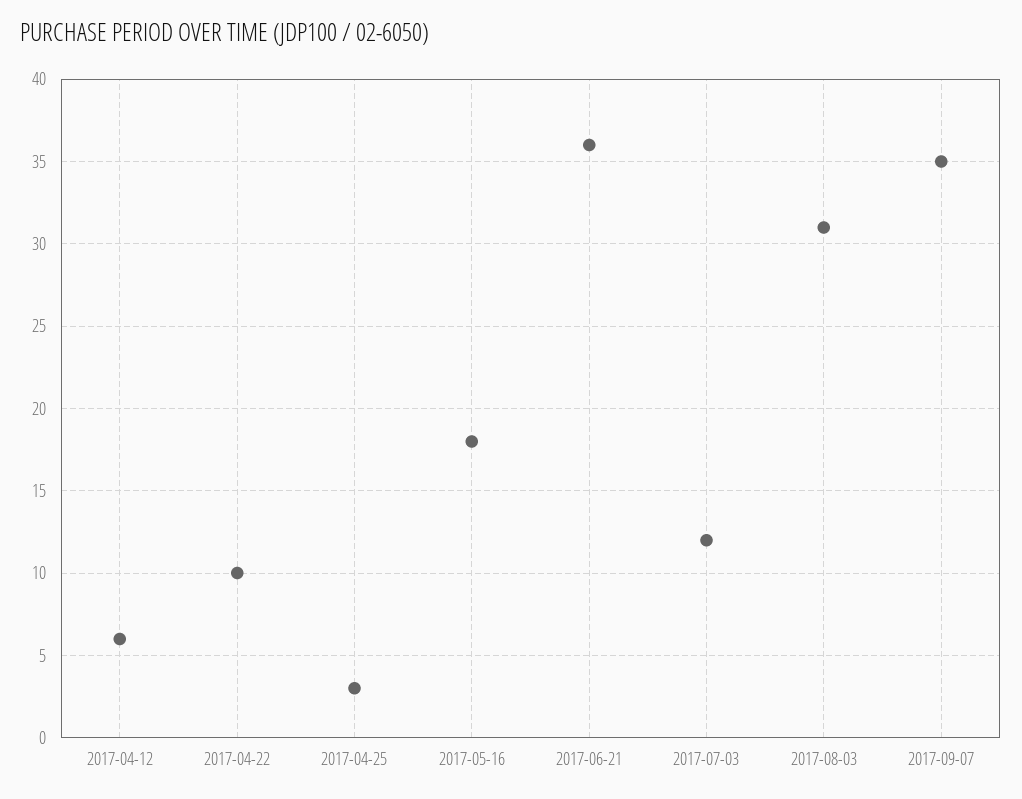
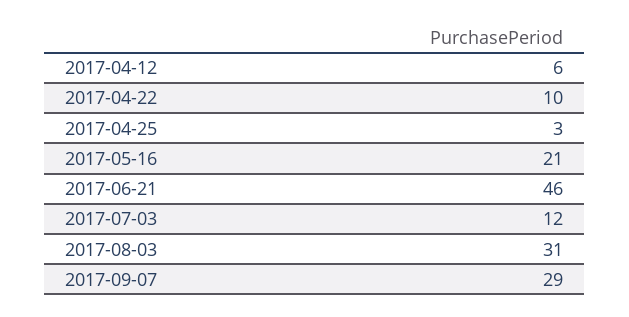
  {
    "2017-04-12": 6,
    "2017-04-22": 10,
    "2017-04-25": 3,
-   "2017-05-16": 18,
+   "2017-05-16": 21,
-   "2017-06-21": 36,
+   "2017-06-21": 46,
    "2017-07-03": 12,
    "2017-08-03": 31,
-   "2017-09-07": 35
+   "2017-09-07": 29
  }

